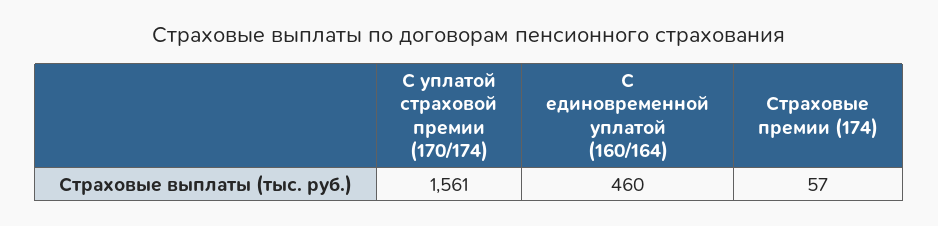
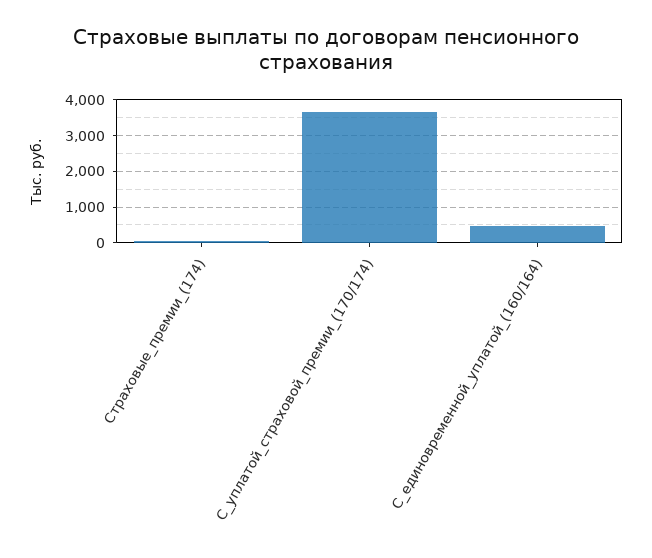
  {
-   "С уплатой страховой премии (170/174)": 1561,
+   "С уплатой страховой премии (170/174)": 3600,
    "С единовременной уплатой (160/164)": 460,
    "Страховые премии (174)": 57
  }

